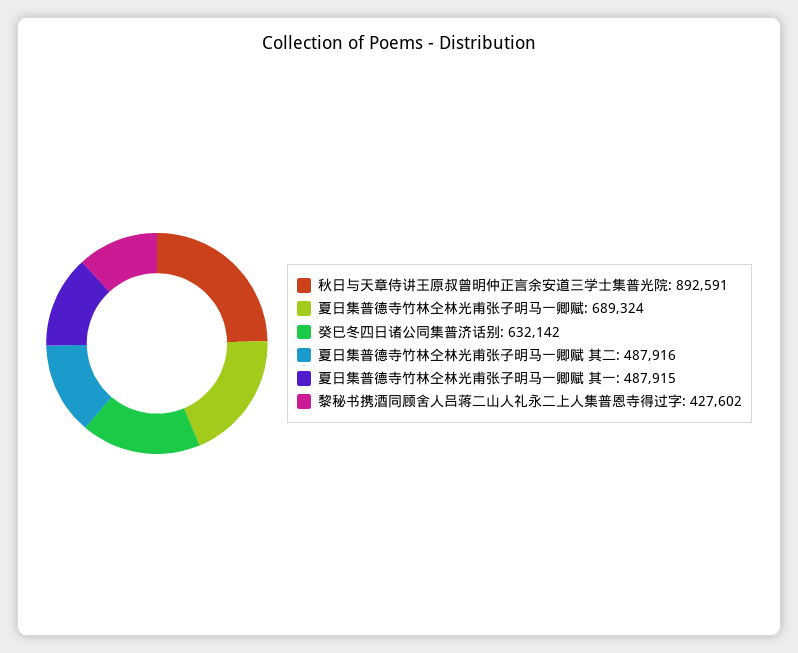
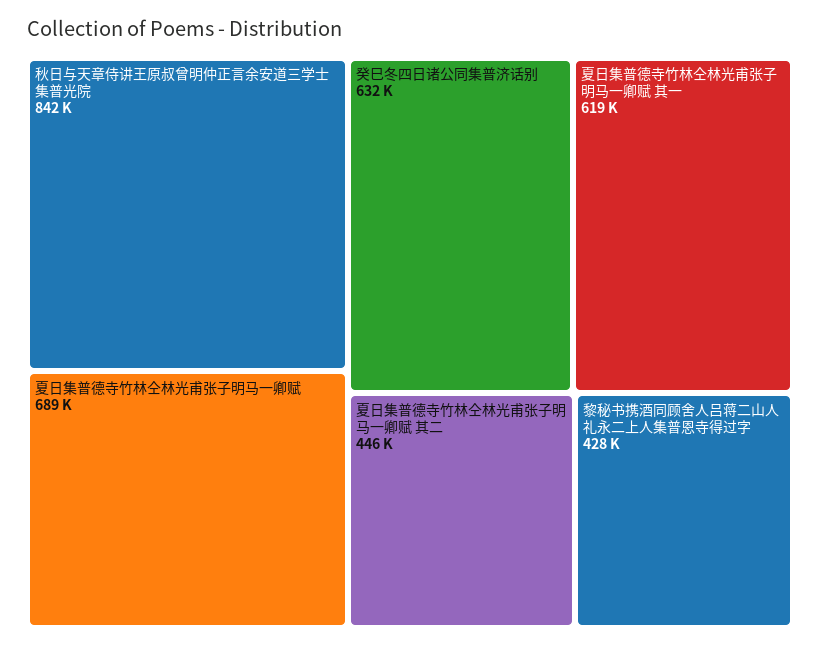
  {
-   "秋日与天章侍讲王原叔曾明仲正言余安道三学士集普光院": 892591,
+   "秋日与天章侍讲王原叔曾明仲正言余安道三学士集普光院": 842000,
    "夏日集普德寺竹林仝林光甫张子明马一卿赋": 689324,
    "癸巳冬四日诸公同集普济话别": 632142,
-   "夏日集普德寺竹林仝林光甫张子明马一卿赋 其二": 487916,
+   "夏日集普德寺竹林仝林光甫张子明马一卿赋 其二": 446000,
-   "夏日集普德寺竹林仝林光甫张子明马一卿赋 其一": 487915,
+   "夏日集普德寺竹林仝林光甫张子明马一卿赋 其一": 619000,
    "黎秘书携酒同顾舍人吕蒋二山人礼永二上人集普恩寺得过字": 427602
  }

